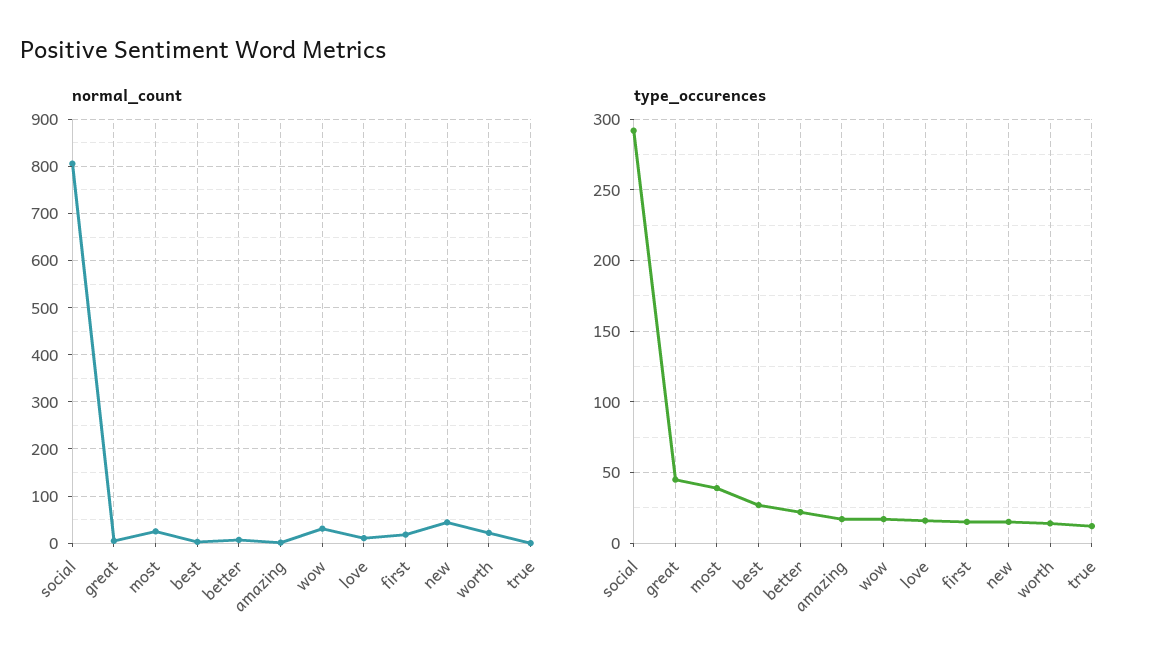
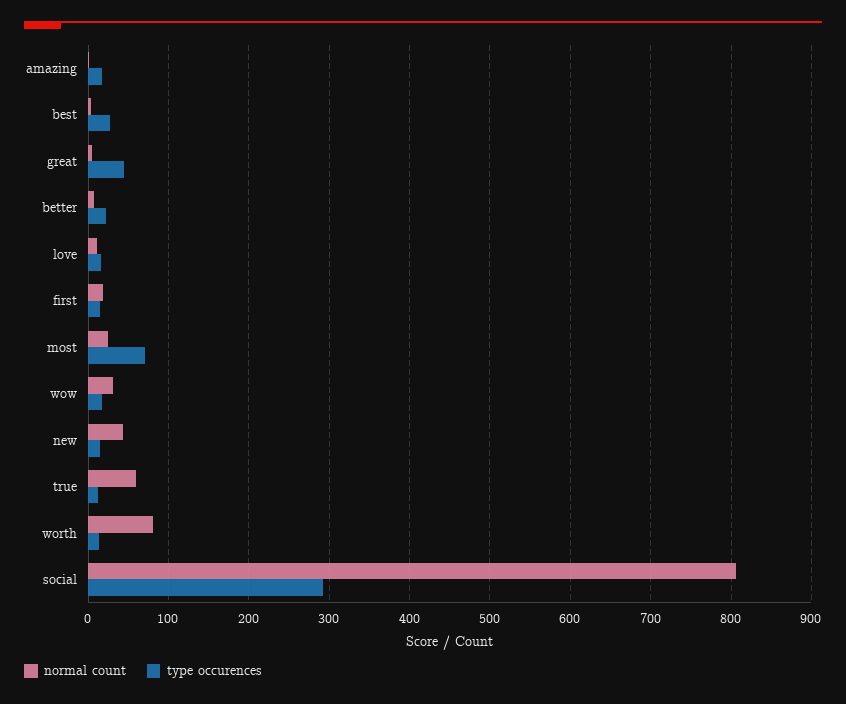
  {
    "normal_count": {
      "social": 810,
      "great": 10,
      "most": 30,
      "best": 0,
      "better": 10,
      "amazing": 0,
      "wow": 30,
      "love": 10,
      "first": 20,
      "new": 40,
-     "worth": 20,
+     "worth": 80,
-     "true": 0
+     "true": 60
    },
    "type_occurences": {
      "social": 290,
      "great": 45,
-     "most": 40,
+     "most": 70,
      "best": 25,
      "better": 20,
      "amazing": 15,
      "wow": 15,
      "love": 15,
      "first": 15,
      "new": 15,
      "worth": 15,
      "true": 10
    }
  }

